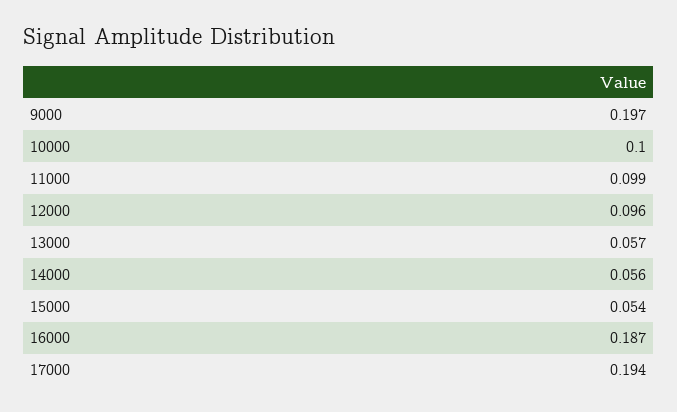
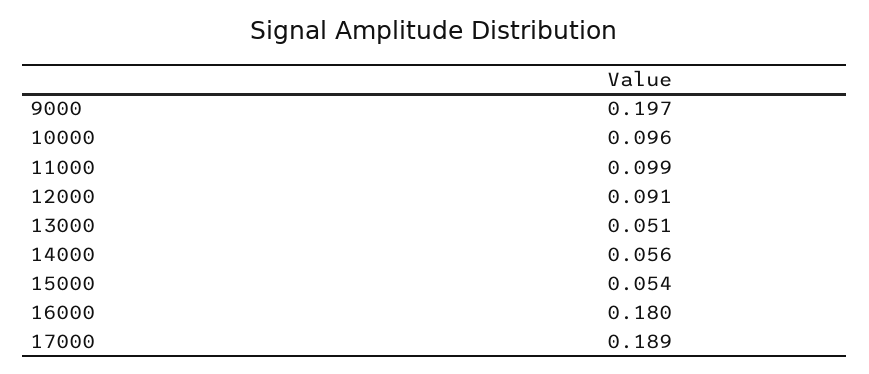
  {
    "9000": 0.197,
-   "10000": 0.1,
+   "10000": 0.096,
    "11000": 0.099,
-   "12000": 0.096,
+   "12000": 0.091,
-   "13000": 0.057,
+   "13000": 0.051,
    "14000": 0.056,
    "15000": 0.054,
-   "16000": 0.187,
+   "16000": 0.18,
-   "17000": 0.194
+   "17000": 0.189
  }

